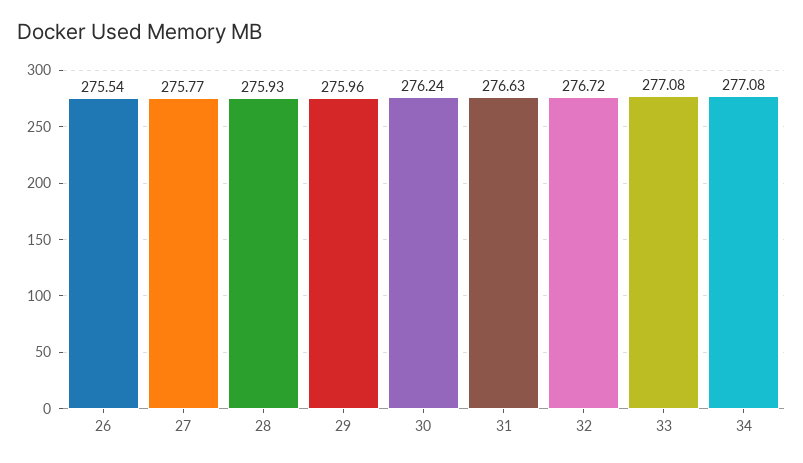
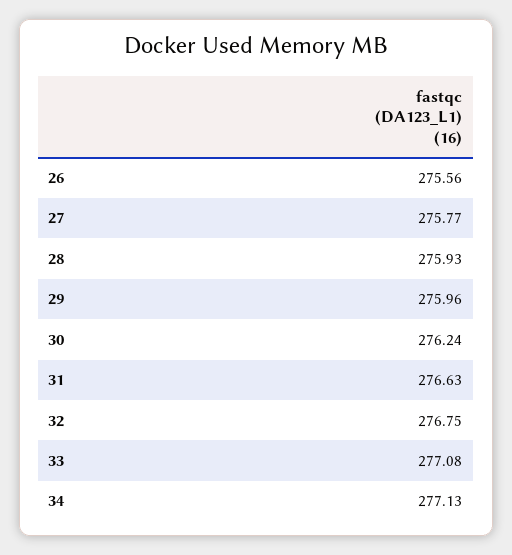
  {
-   "26": 275.54,
+   "26": 275.56,
    "27": 275.77,
    "28": 275.93,
    "29": 275.96,
    "30": 276.24,
    "31": 276.63,
-   "32": 276.72,
+   "32": 276.75,
    "33": 277.08,
-   "34": 277.08
+   "34": 277.13
  }

